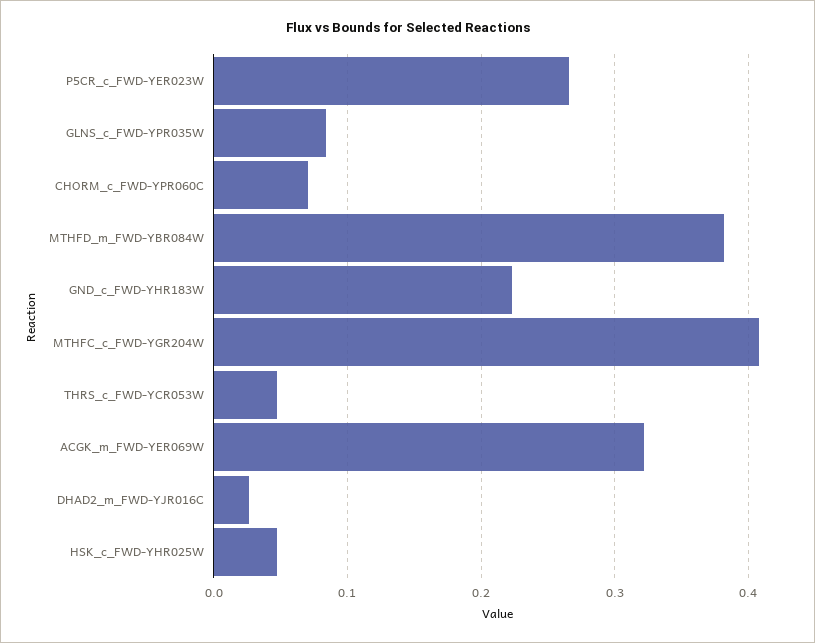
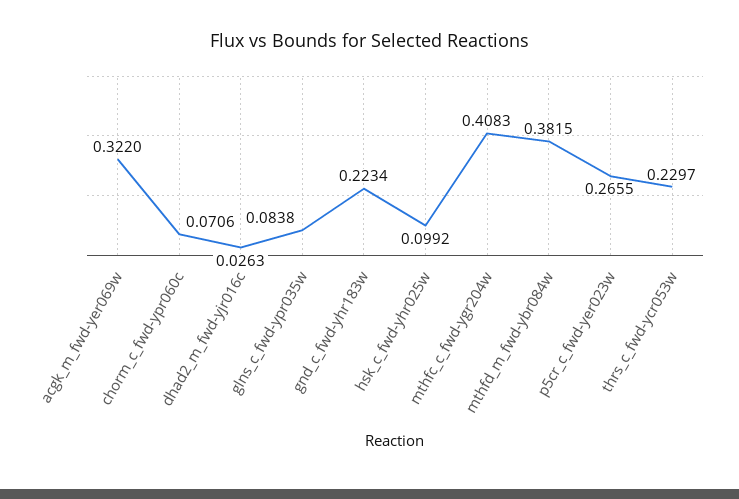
  {
    "P5CR_c_FWD-YER023W": 0.2655,
    "GLNS_c_FWD-YPR035W": 0.0838,
    "CHORM_c_FWD-YPR060C": 0.0706,
    "MTHFD_m_FWD-YBR084W": 0.3815,
    "GND_c_FWD-YHR183W": 0.2234,
    "MTHFC_c_FWD-YGR204W": 0.4083,
-   "THRS_c_FWD-YCR053W": 0.05,
+   "THRS_c_FWD-YCR053W": 0.2297,
    "ACGK_m_FWD-YER069W": 0.322,
    "DHAD2_m_FWD-YJR016C": 0.0263,
-   "HSK_c_FWD-YHR025W": 0.05
+   "HSK_c_FWD-YHR025W": 0.0992
  }

